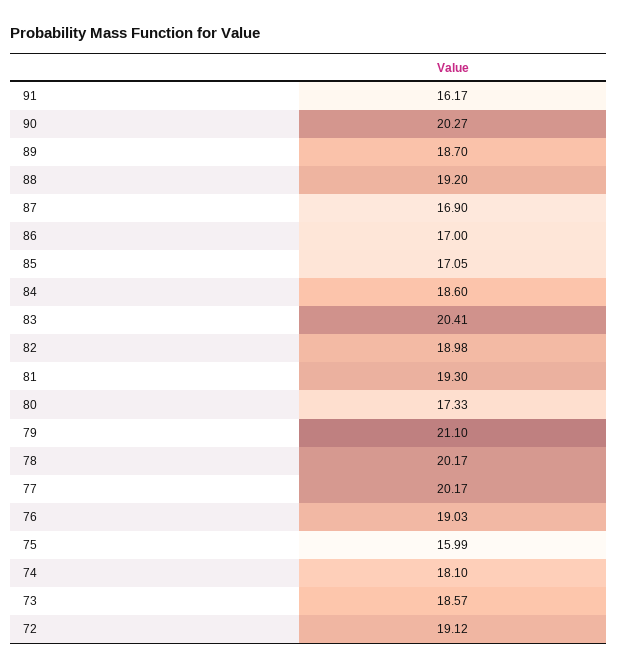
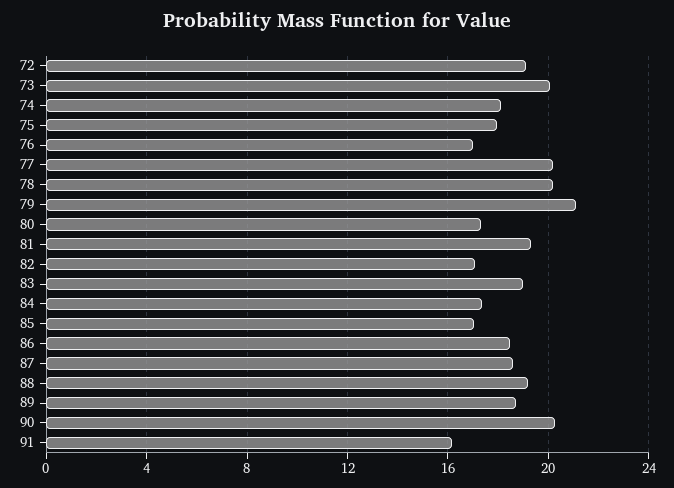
  {
    "91": 16.17,
    "90": 20.27,
    "89": 18.7,
    "88": 19.2,
-   "87": 16.9,
+   "87": 18.5,
-   "86": 17,
+   "86": 18.5,
    "85": 17.05,
-   "84": 18.6,
+   "84": 17.5,
-   "83": 20.41,
+   "83": 19,
-   "82": 18.98,
+   "82": 17,
    "81": 19.3,
    "80": 17.33,
    "79": 21.1,
    "78": 20.17,
    "77": 20.17,
-   "76": 19.03,
+   "76": 17,
-   "75": 15.99,
+   "75": 18,
    "74": 18.1,
-   "73": 18.57,
+   "73": 20,
    "72": 19.12
  }

